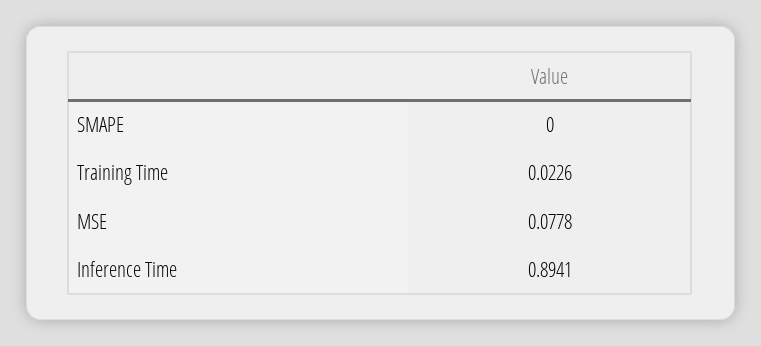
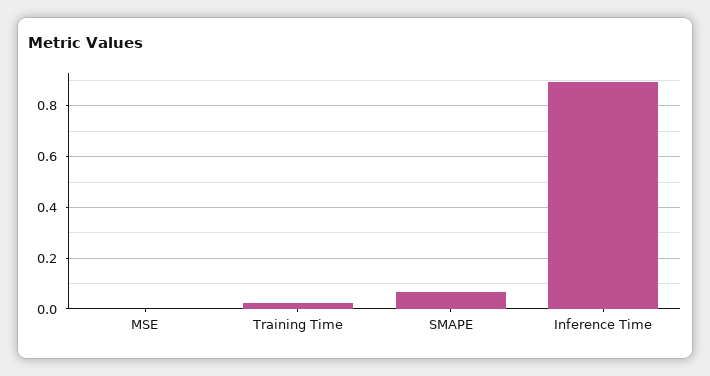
  {
-   "SMAPE": 0,
+   "SMAPE": 0.075,
    "Training Time": 0.0226,
-   "MSE": 0.0778,
+   "MSE": 0,
    "Inference Time": 0.8941
  }

